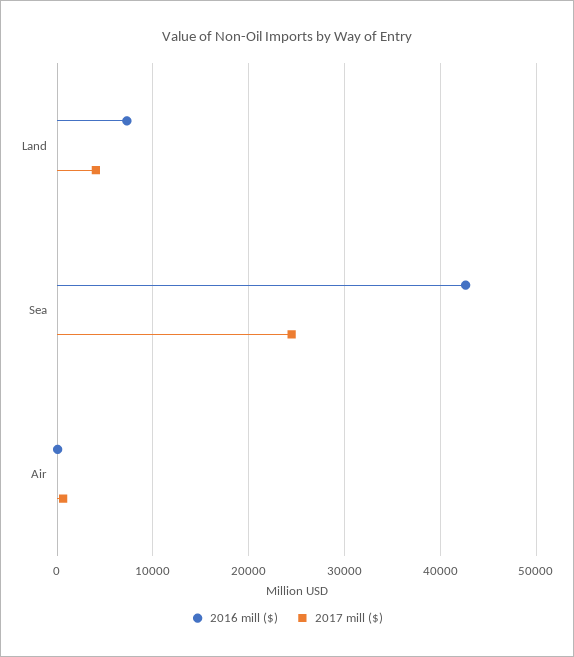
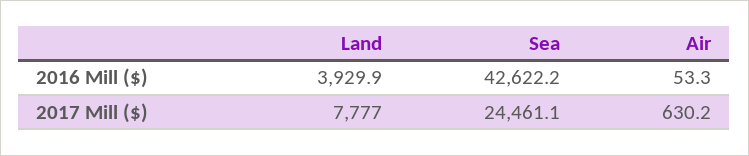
  {
    "2016 mill ($)": {
-     "Land": 7000,
+     "Land": 3929.9,
      "Sea": 42622.2,
      "Air": 53.3
    },
    "2017 mill ($)": {
-     "Land": 4000,
+     "Land": 7777,
      "Sea": 24461.1,
      "Air": 630.2
    }
  }

